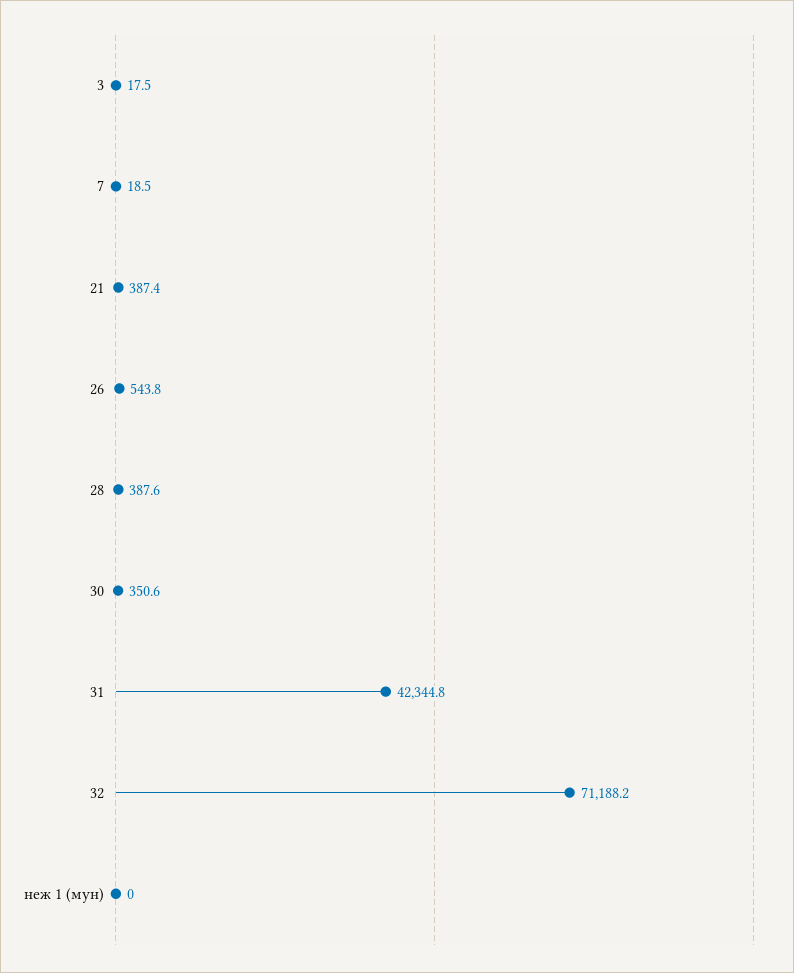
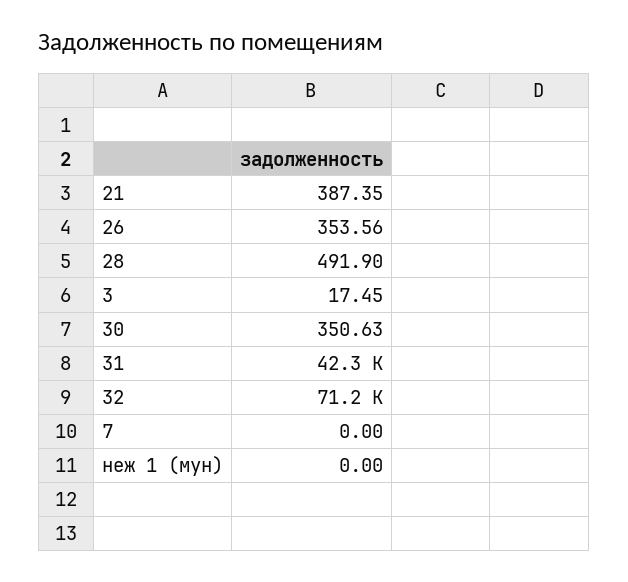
  {
    "3": 17.45,
-   "7": 18.5,
+   "7": 0,
    "21": 387.35,
-   "26": 543.8,
+   "26": 353.56,
-   "28": 387.6,
+   "28": 491.9,
    "30": 350.63,
    "31": 42344.8,
    "32": 71188.2,
    "неж 1 (мун)": 0
  }

